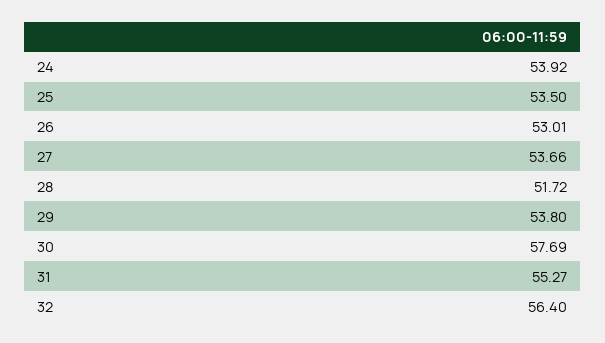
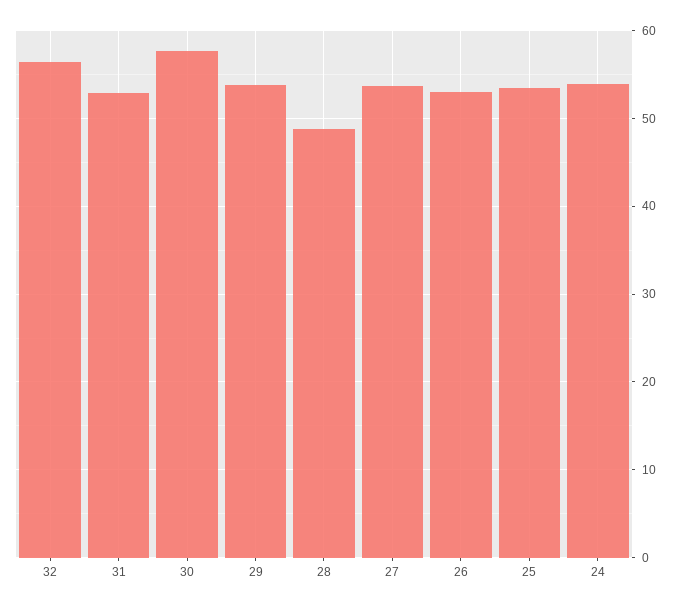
  {
    "24": 53.92,
    "25": 53.5,
    "26": 53.01,
    "27": 53.66,
-   "28": 51.72,
+   "28": 49,
    "29": 53.8,
    "30": 57.69,
-   "31": 55.27,
+   "31": 53,
    "32": 56.4
  }

